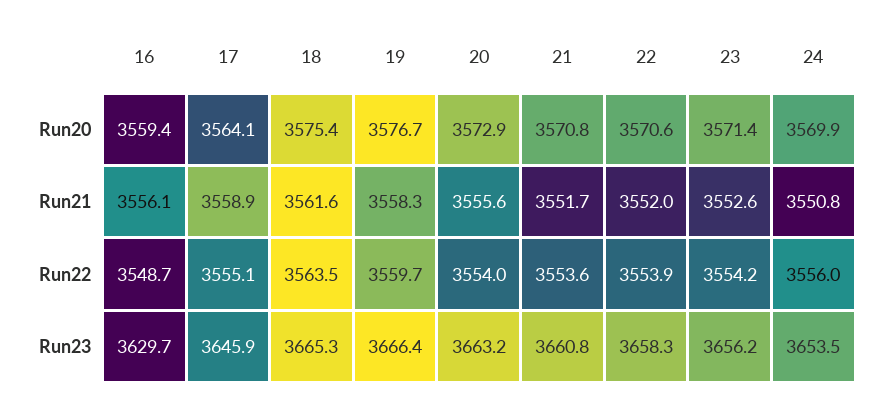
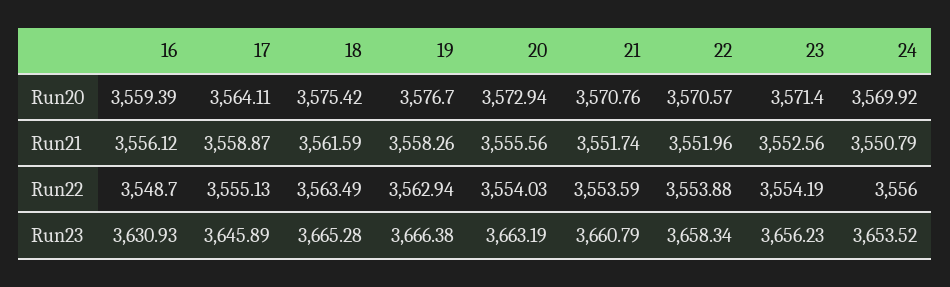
  {
    "16": {
      "Run20": 3559.39,
      "Run21": 3556.12,
      "Run22": 3548.7,
-     "Run23": 3629.7
+     "Run23": 3630.93
    },
    "17": {
      "Run20": 3564.11,
      "Run21": 3558.87,
      "Run22": 3555.13,
      "Run23": 3645.89
    },
    "18": {
      "Run20": 3575.42,
      "Run21": 3561.59,
      "Run22": 3563.49,
      "Run23": 3665.28
    },
    "19": {
      "Run20": 3576.7,
      "Run21": 3558.26,
-     "Run22": 3559.7,
+     "Run22": 3562.94,
      "Run23": 3666.38
    },
    "20": {
      "Run20": 3572.94,
      "Run21": 3555.56,
      "Run22": 3554.03,
      "Run23": 3663.19
    },
    "21": {
      "Run20": 3570.76,
      "Run21": 3551.74,
      "Run22": 3553.59,
      "Run23": 3660.79
    },
    "22": {
      "Run20": 3570.57,
      "Run21": 3551.96,
      "Run22": 3553.88,
      "Run23": 3658.34
    },
    "23": {
      "Run20": 3571.4,
      "Run21": 3552.56,
      "Run22": 3554.19,
      "Run23": 3656.23
    },
    "24": {
      "Run20": 3569.92,
      "Run21": 3550.79,
      "Run22": 3556,
      "Run23": 3653.52
    }
  }

